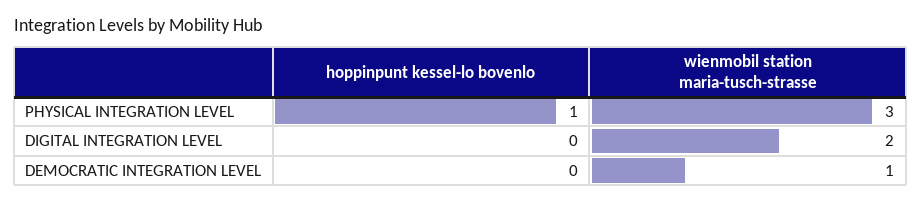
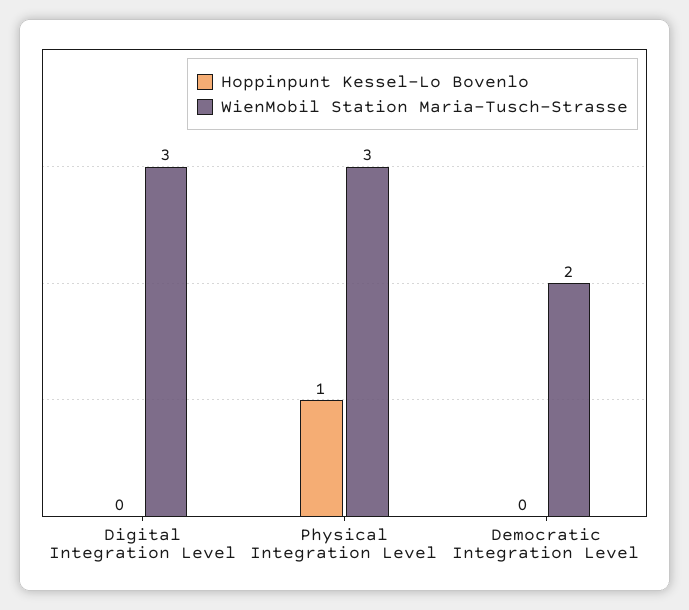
  {
    "hoppinpunt kessel-lo bovenlo": {
      "PHYSICAL INTEGRATION LEVEL": 1,
      "DIGITAL INTEGRATION LEVEL": 0,
      "DEMOCRATIC INTEGRATION LEVEL": 0
    },
    "wienmobil station maria-tusch-strasse": {
      "PHYSICAL INTEGRATION LEVEL": 3,
-     "DIGITAL INTEGRATION LEVEL": 2,
+     "DIGITAL INTEGRATION LEVEL": 3,
-     "DEMOCRATIC INTEGRATION LEVEL": 1
+     "DEMOCRATIC INTEGRATION LEVEL": 2
    }
  }

